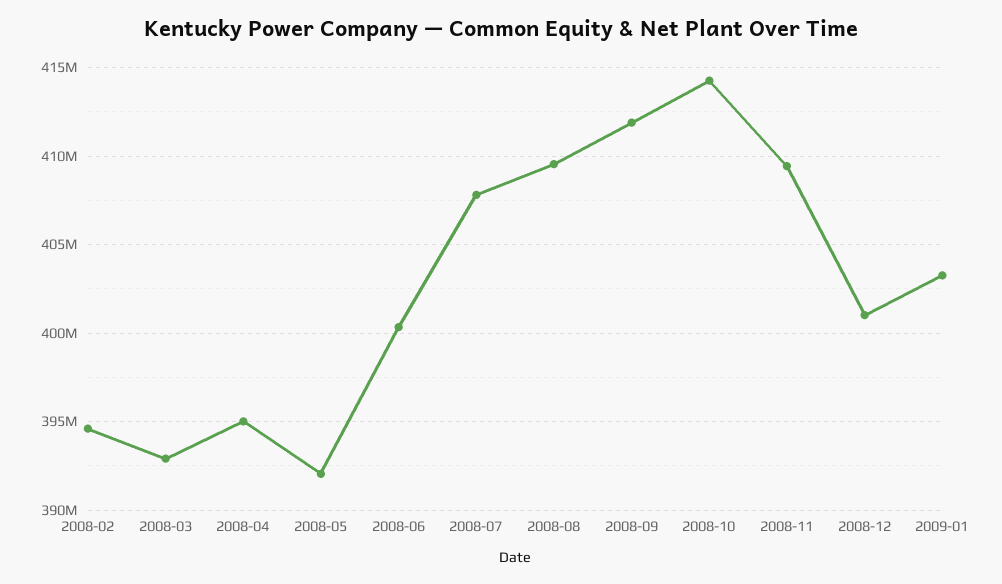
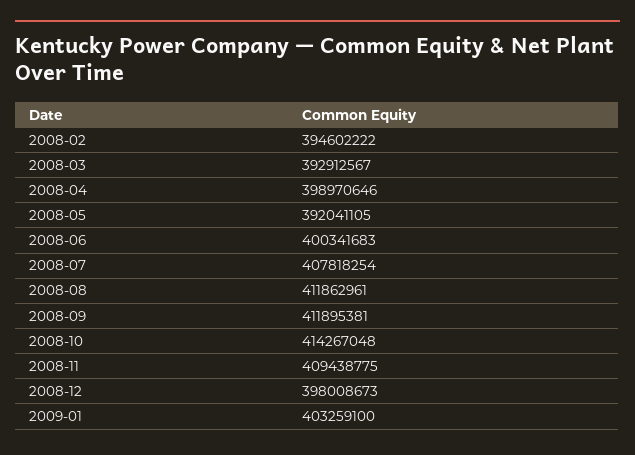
  {
    "2008-02": 394602222,
    "2008-03": 392912567,
-   "2008-04": 395000000,
+   "2008-04": 398970646,
    "2008-05": 392041105,
    "2008-06": 400341683,
    "2008-07": 407818254,
-   "2008-08": 409500000,
+   "2008-08": 411862961,
    "2008-09": 411895381,
    "2008-10": 414267048,
    "2008-11": 409438775,
-   "2008-12": 401000000,
+   "2008-12": 398008673,
    "2009-01": 403259100
  }

